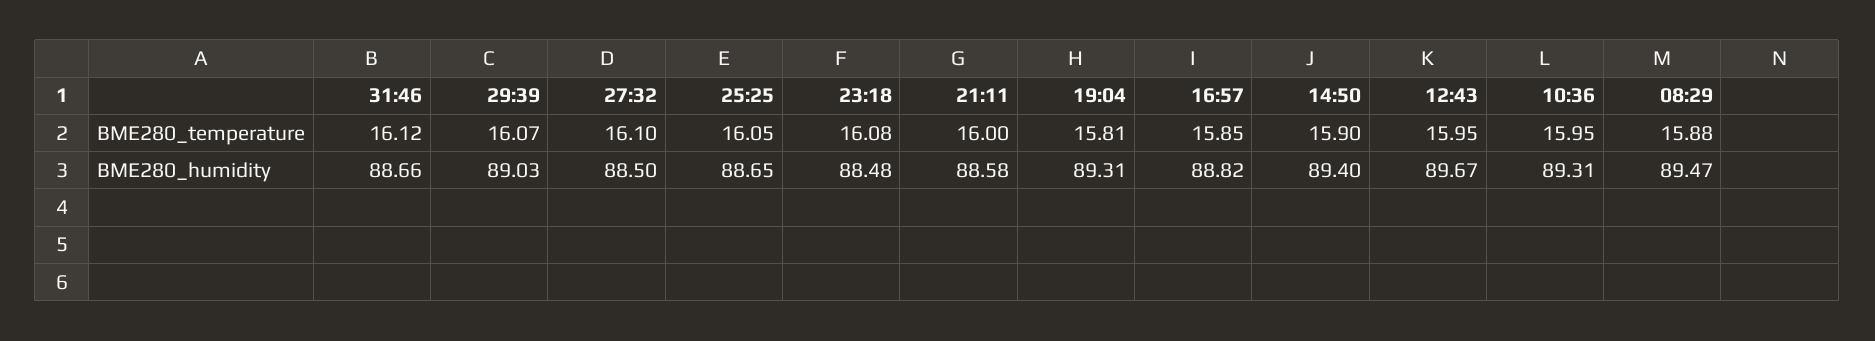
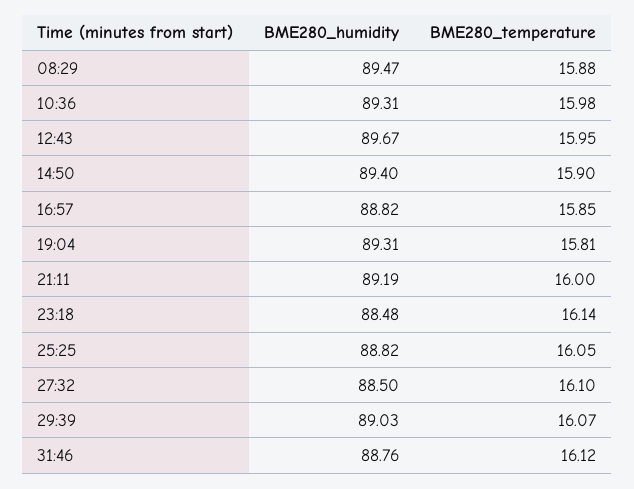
  {
    "31:46": {
      "BME280_temperature": 16.12,
-     "BME280_humidity": 88.66
+     "BME280_humidity": 88.76
    },
    "29:39": {
      "BME280_temperature": 16.07,
      "BME280_humidity": 89.03
    },
    "27:32": {
      "BME280_temperature": 16.1,
      "BME280_humidity": 88.5
    },
    "25:25": {
      "BME280_temperature": 16.05,
-     "BME280_humidity": 88.65
+     "BME280_humidity": 88.82
    },
    "23:18": {
-     "BME280_temperature": 16.08,
+     "BME280_temperature": 16.14,
      "BME280_humidity": 88.48
    },
    "21:11": {
      "BME280_temperature": 16,
-     "BME280_humidity": 88.58
+     "BME280_humidity": 89.19
    },
    "19:04": {
      "BME280_temperature": 15.81,
      "BME280_humidity": 89.31
    },
    "16:57": {
      "BME280_temperature": 15.85,
      "BME280_humidity": 88.82
    },
    "14:50": {
      "BME280_temperature": 15.9,
      "BME280_humidity": 89.4
    },
    "12:43": {
      "BME280_temperature": 15.95,
      "BME280_humidity": 89.67
    },
    "10:36": {
-     "BME280_temperature": 15.95,
+     "BME280_temperature": 15.98,
      "BME280_humidity": 89.31
    },
    "08:29": {
      "BME280_temperature": 15.88,
      "BME280_humidity": 89.47
    }
  }

